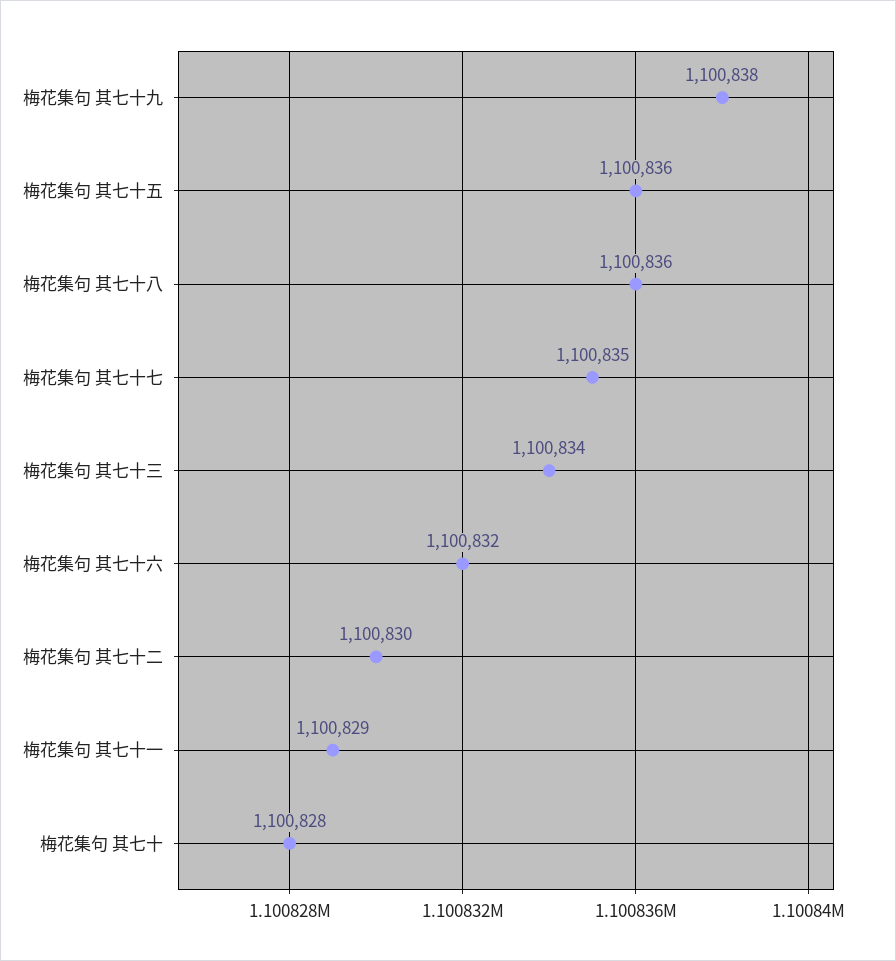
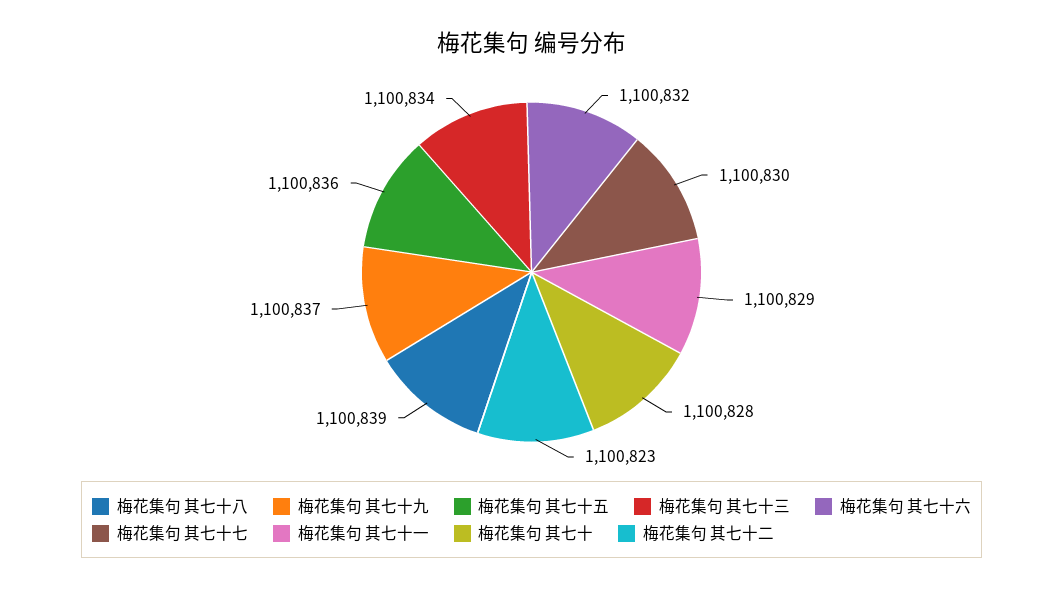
  {
-   "梅花集句 其七十九": 1100838,
+   "梅花集句 其七十九": 1100837,
    "梅花集句 其七十五": 1100836,
-   "梅花集句 其七十八": 1100836,
+   "梅花集句 其七十八": 1100839,
-   "梅花集句 其七十七": 1100835,
+   "梅花集句 其七十七": 1100830,
    "梅花集句 其七十三": 1100834,
    "梅花集句 其七十六": 1100832,
-   "梅花集句 其七十二": 1100830,
+   "梅花集句 其七十二": 1100823,
    "梅花集句 其七十一": 1100829,
    "梅花集句 其七十": 1100828
  }

